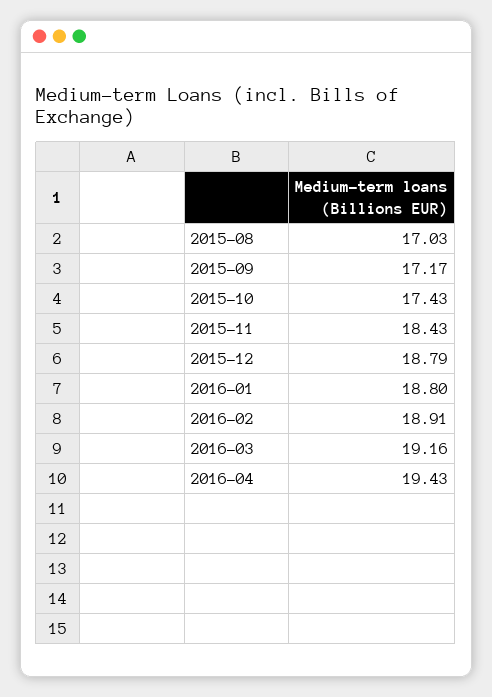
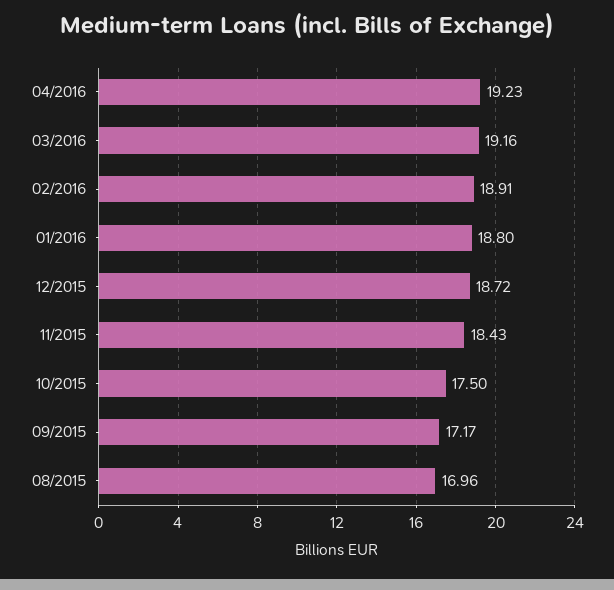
  {
-   "2015-08": 17.03,
+   "2015-08": 16.96,
    "2015-09": 17.17,
-   "2015-10": 17.43,
+   "2015-10": 17.5,
    "2015-11": 18.43,
-   "2015-12": 18.79,
+   "2015-12": 18.72,
    "2016-01": 18.8,
    "2016-02": 18.91,
    "2016-03": 19.16,
-   "2016-04": 19.43
+   "2016-04": 19.23
  }

